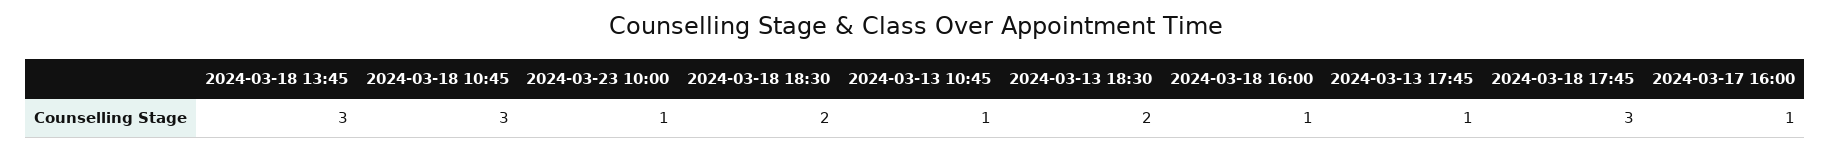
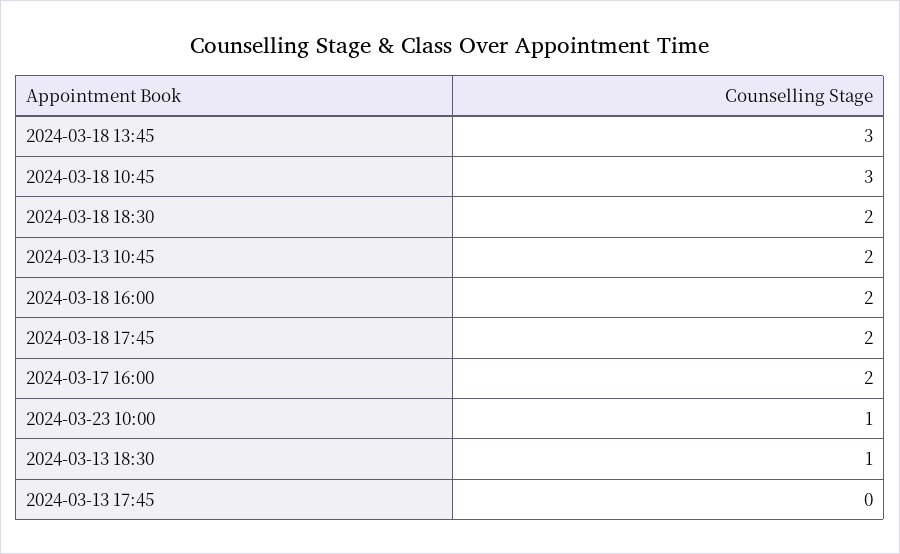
  {
    "2024-03-18 13:45": 3,
    "2024-03-18 10:45": 3,
    "2024-03-23 10:00": 1,
    "2024-03-18 18:30": 2,
-   "2024-03-13 10:45": 1,
+   "2024-03-13 10:45": 2,
-   "2024-03-13 18:30": 2,
+   "2024-03-13 18:30": 1,
-   "2024-03-18 16:00": 1,
+   "2024-03-18 16:00": 2,
-   "2024-03-13 17:45": 1,
+   "2024-03-13 17:45": 0,
-   "2024-03-18 17:45": 3,
+   "2024-03-18 17:45": 2,
-   "2024-03-17 16:00": 1
+   "2024-03-17 16:00": 2
  }

